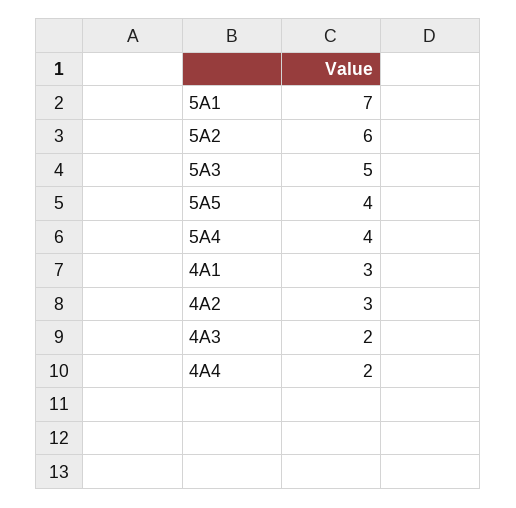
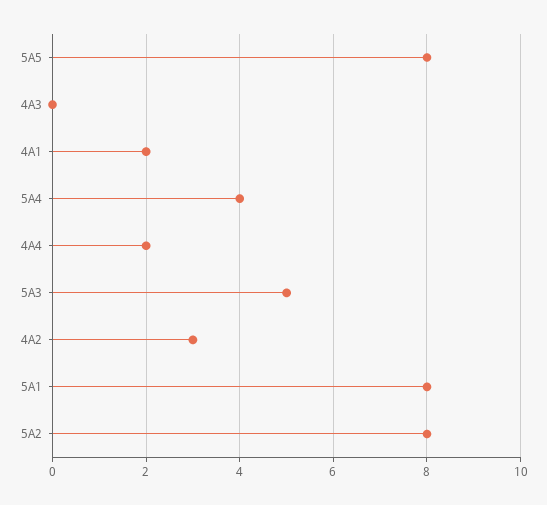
  {
-   "5A1": 7,
+   "5A1": 8,
-   "5A2": 6,
+   "5A2": 8,
    "5A3": 5,
-   "5A5": 4,
+   "5A5": 8,
    "5A4": 4,
-   "4A1": 3,
+   "4A1": 2,
    "4A2": 3,
-   "4A3": 2,
+   "4A3": 0,
    "4A4": 2
  }

